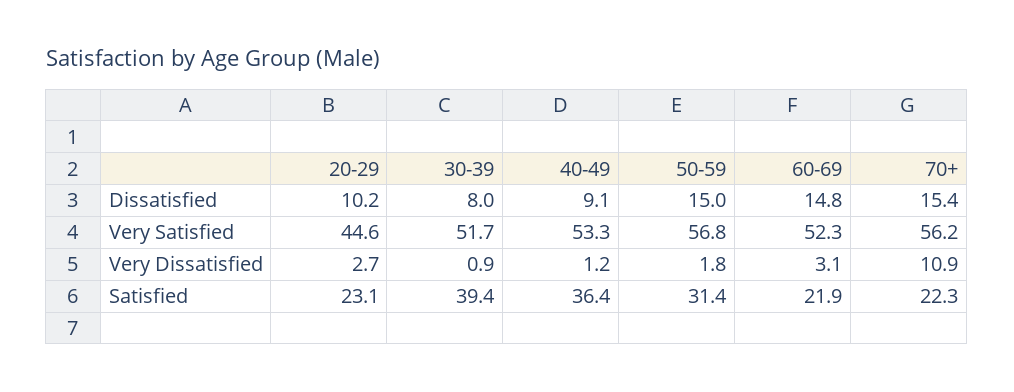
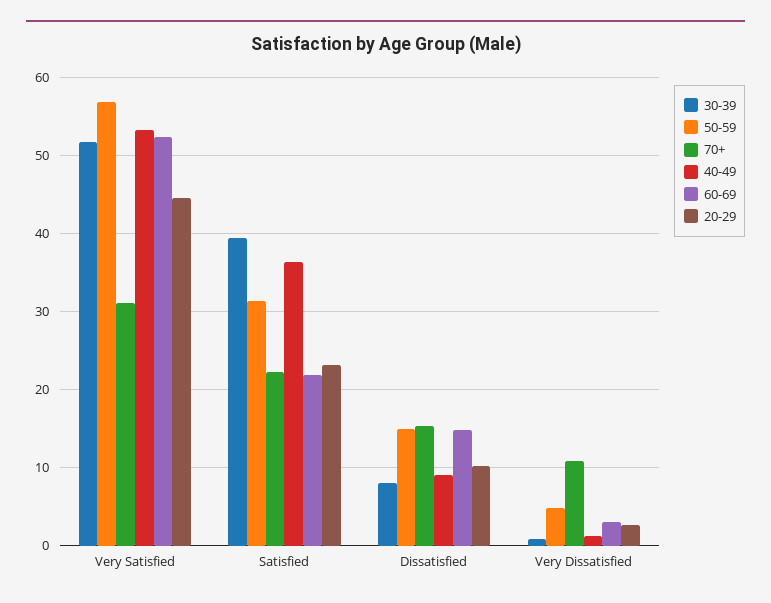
  {
    "20-29": {
      "Dissatisfied": 10.2,
      "Very Satisfied": 44.6,
      "Very Dissatisfied": 2.7,
      "Satisfied": 23.1
    },
    "30-39": {
      "Dissatisfied": 8,
      "Very Satisfied": 51.7,
      "Very Dissatisfied": 0.9,
      "Satisfied": 39.4
    },
    "40-49": {
      "Dissatisfied": 9.1,
      "Very Satisfied": 53.3,
      "Very Dissatisfied": 1.2,
      "Satisfied": 36.4
    },
    "50-59": {
      "Dissatisfied": 15,
      "Very Satisfied": 56.8,
-     "Very Dissatisfied": 1.8,
+     "Very Dissatisfied": 5,
      "Satisfied": 31.4
    },
    "60-69": {
      "Dissatisfied": 14.8,
      "Very Satisfied": 52.3,
      "Very Dissatisfied": 3.1,
      "Satisfied": 21.9
    },
    "70+": {
      "Dissatisfied": 15.4,
-     "Very Satisfied": 56.2,
+     "Very Satisfied": 31,
      "Very Dissatisfied": 10.9,
      "Satisfied": 22.3
    }
  }

